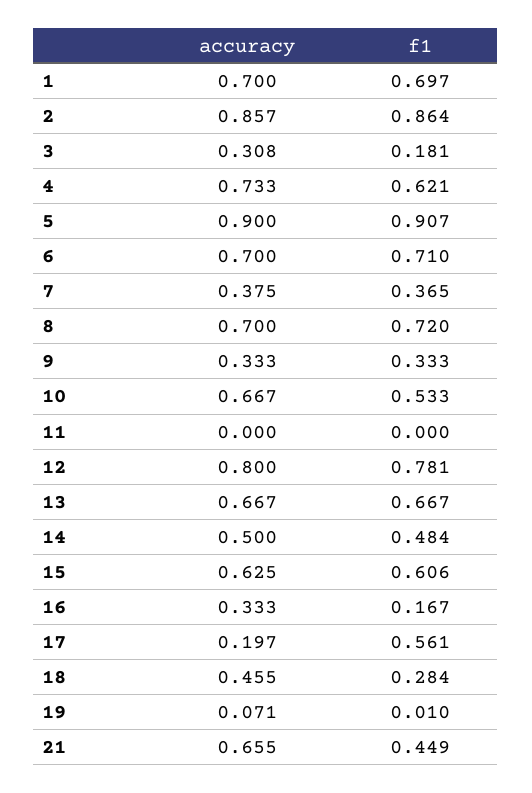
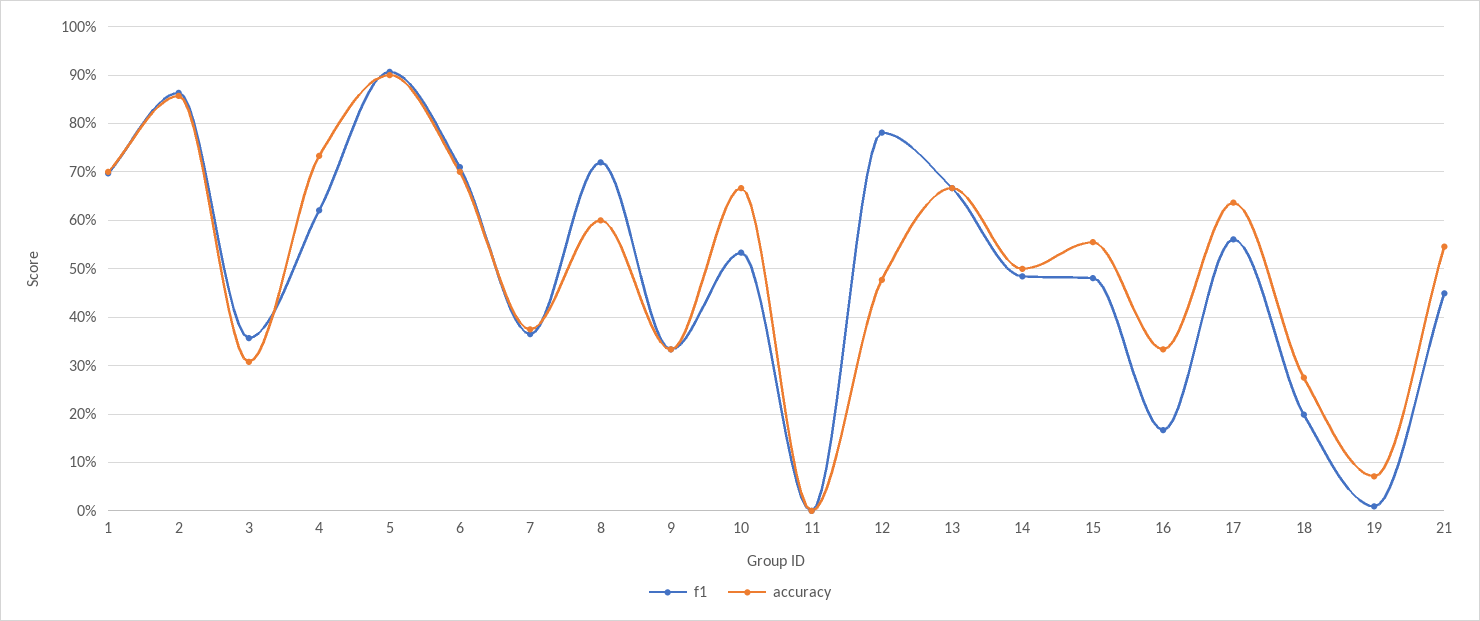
  {
    "accuracy": {
      "1": 0.7,
      "2": 0.857,
      "3": 0.308,
      "4": 0.733,
      "5": 0.9,
      "6": 0.7,
      "7": 0.375,
-     "8": 0.7,
+     "8": 0.6,
      "9": 0.333,
      "10": 0.667,
      "11": 0,
-     "12": 0.8,
+     "12": 0.48,
      "13": 0.667,
      "14": 0.5,
-     "15": 0.625,
+     "15": 0.56,
      "16": 0.333,
-     "17": 0.197,
+     "17": 0.64,
-     "18": 0.455,
+     "18": 0.28,
      "19": 0.071,
-     "21": 0.655
+     "21": 0.54
    },
    "f1": {
      "1": 0.697,
      "2": 0.864,
-     "3": 0.181,
+     "3": 0.36,
      "4": 0.621,
      "5": 0.907,
      "6": 0.71,
      "7": 0.365,
      "8": 0.72,
      "9": 0.333,
      "10": 0.533,
      "11": 0,
      "12": 0.781,
      "13": 0.667,
      "14": 0.484,
-     "15": 0.606,
+     "15": 0.48,
      "16": 0.167,
      "17": 0.561,
-     "18": 0.284,
+     "18": 0.2,
      "19": 0.01,
      "21": 0.449
    }
  }

